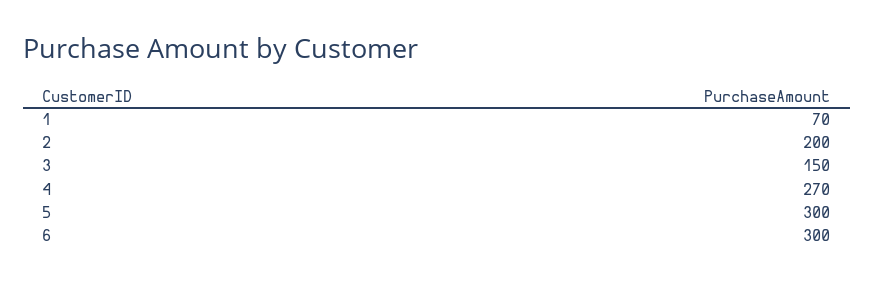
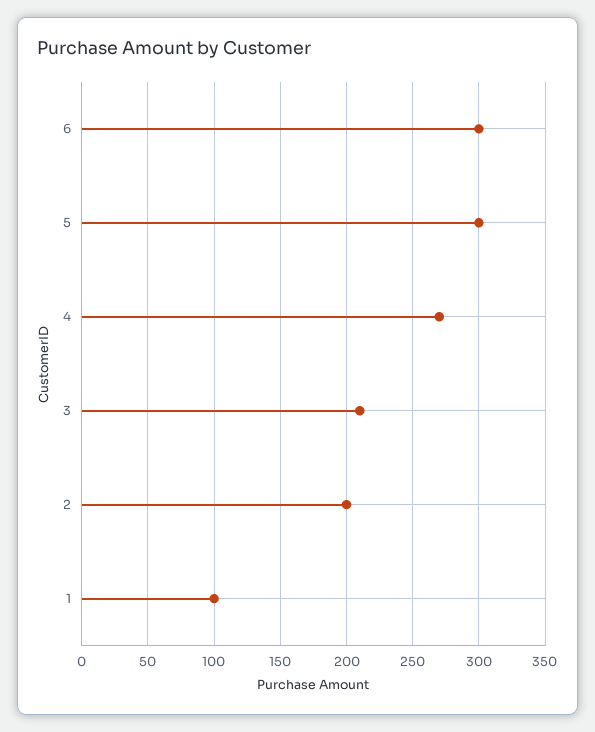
  {
-   "1": 70,
+   "1": 100,
    "2": 200,
-   "3": 150,
+   "3": 210,
    "4": 270,
    "5": 300,
    "6": 300
  }

